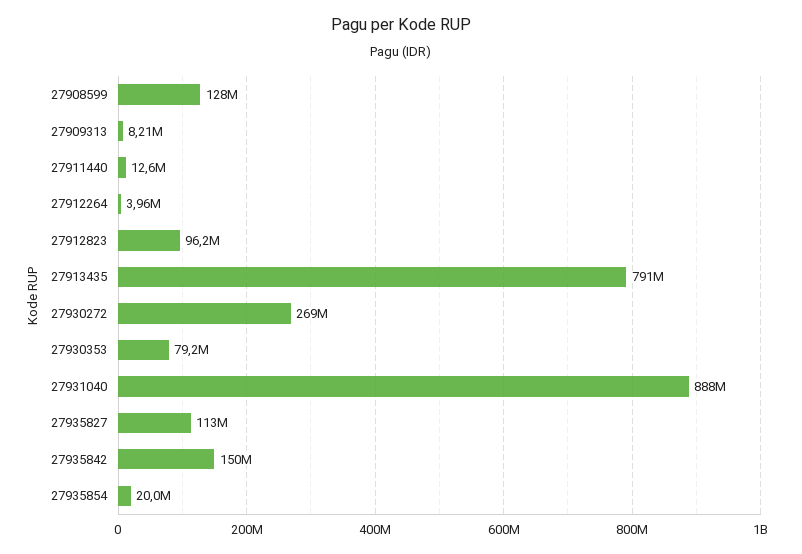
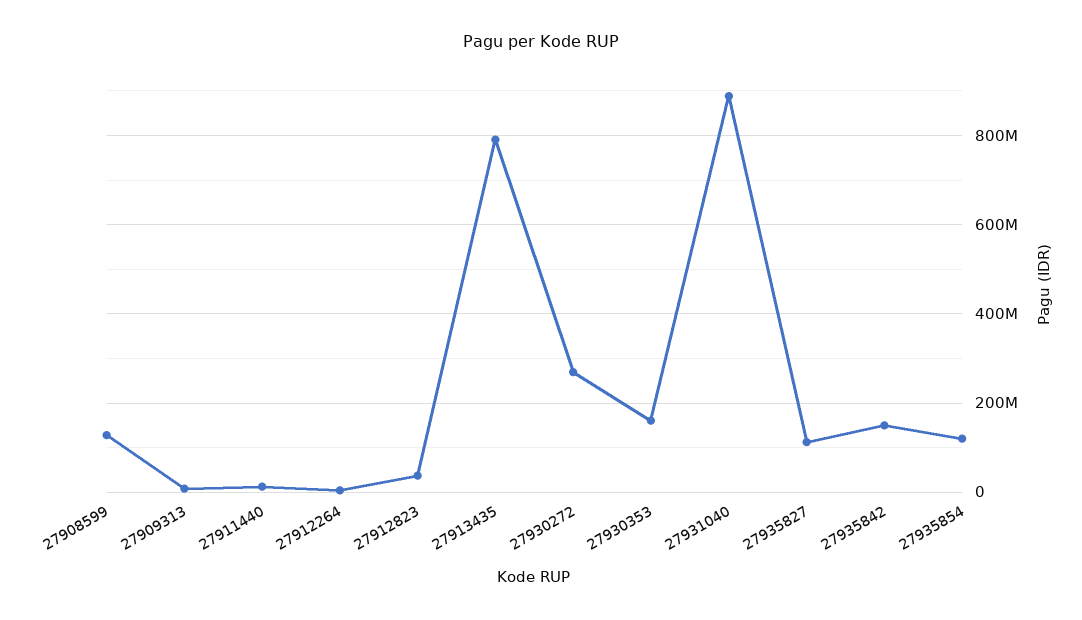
  {
    "27908599": 128000000,
    "27909313": 8210000,
    "27911440": 12600000,
    "27912264": 3960000,
-   "27912823": 96200000,
+   "27912823": 40000000,
    "27913435": 791000000,
    "27930272": 269000000,
-   "27930353": 79200000,
+   "27930353": 160000000,
    "27931040": 888000000,
    "27935827": 113000000,
    "27935842": 150000000,
-   "27935854": 20000000
+   "27935854": 120000000
  }

